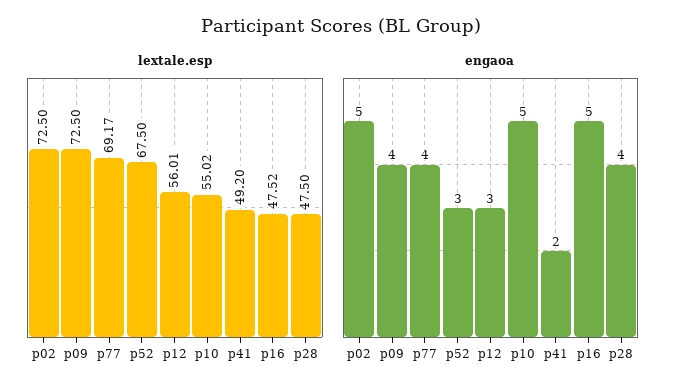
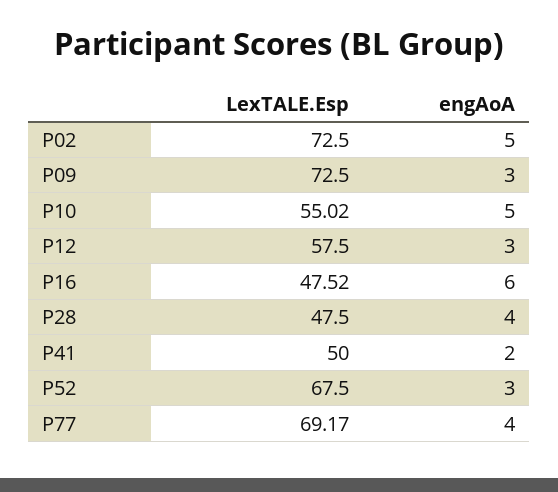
  {
    "lextale.esp": {
      "p02": 72.5,
      "p09": 72.5,
      "p77": 69.17,
      "p52": 67.5,
-     "p12": 56.01,
+     "p12": 57.5,
      "p10": 55.02,
-     "p41": 49.2,
+     "p41": 50,
      "p16": 47.52,
      "p28": 47.5
    },
    "engaoa": {
      "p02": 5,
-     "p09": 4,
+     "p09": 3,
      "p77": 4,
      "p52": 3,
      "p12": 3,
      "p10": 5,
      "p41": 2,
-     "p16": 5,
+     "p16": 6,
      "p28": 4
    }
  }

